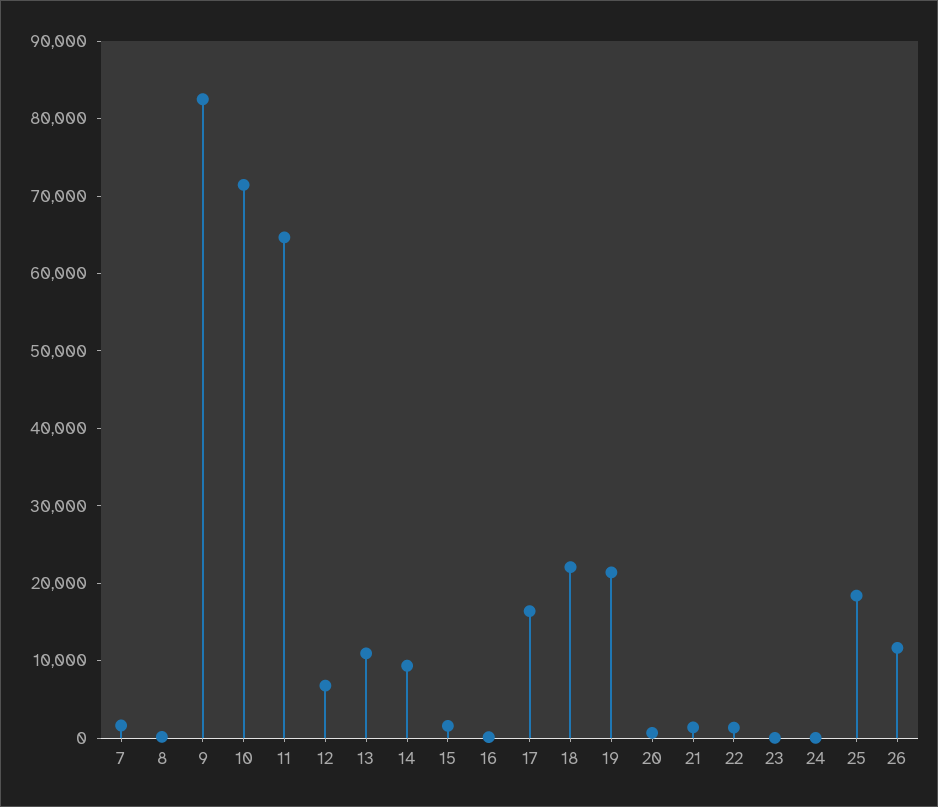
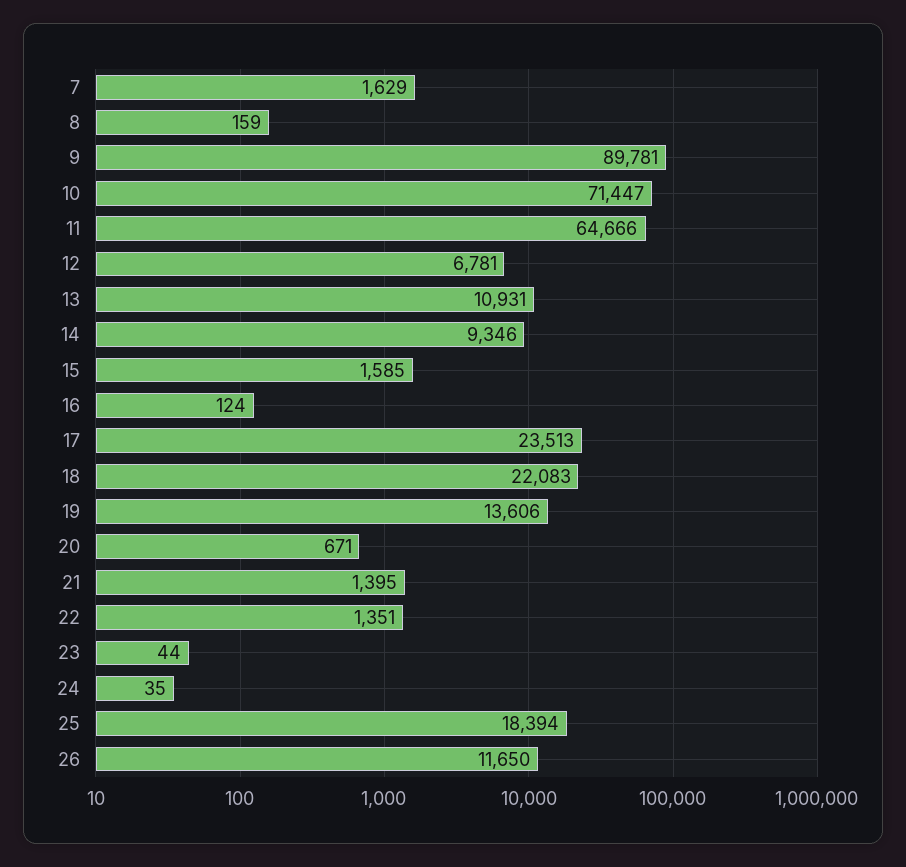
  {
    "7": 1629,
    "8": 159,
-   "9": 82000,
+   "9": 89781,
    "10": 71447,
    "11": 64666,
    "12": 6781,
    "13": 10931,
    "14": 9346,
    "15": 1585,
    "16": 124,
-   "17": 16000,
+   "17": 23513,
    "18": 22083,
-   "19": 22000,
+   "19": 13606,
    "20": 671,
    "21": 1395,
    "22": 1351,
    "23": 44,
    "24": 35,
    "25": 18394,
    "26": 11650
  }

